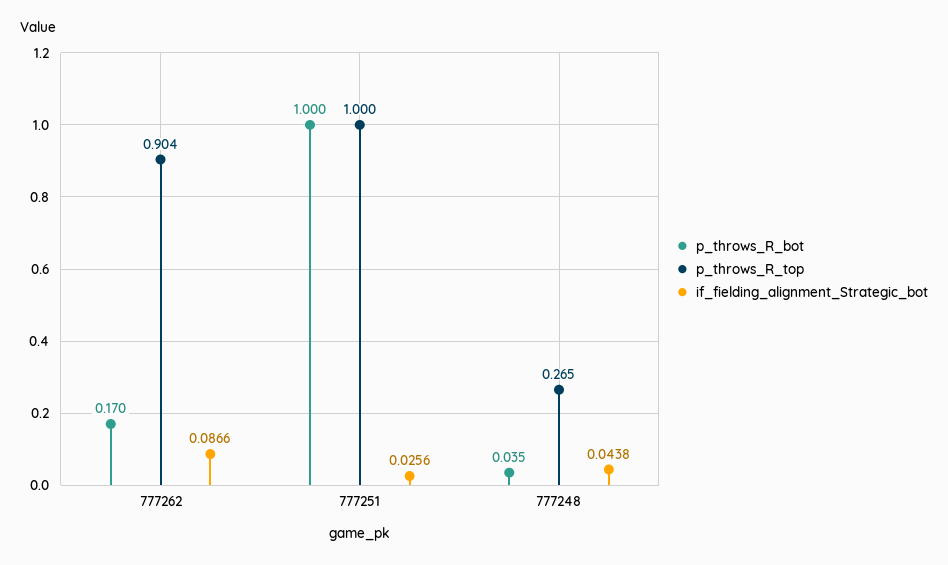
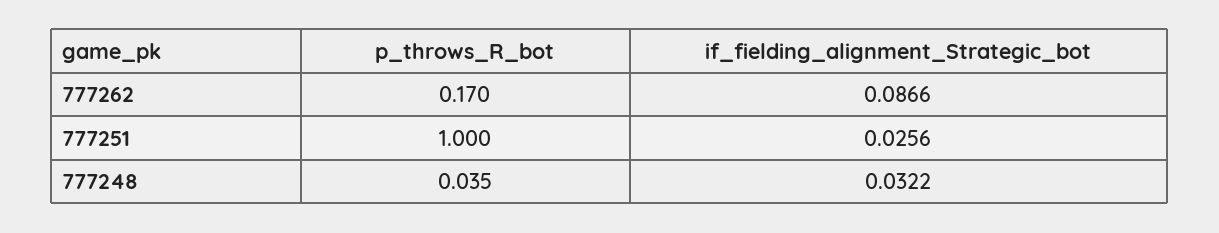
  {
    "p_throws_R_bot": {
      "777262": 0.17,
      "777251": 1,
      "777248": 0.035
    },
-   "p_throws_R_top": {
-     "777262": 0.904,
-     "777251": 1,
-     "777248": 0.265
-   },
    "if_fielding_alignment_Strategic_bot": {
      "777262": 0.0866,
      "777251": 0.0256,
-     "777248": 0.0438
+     "777248": 0.0322
    }
  }

